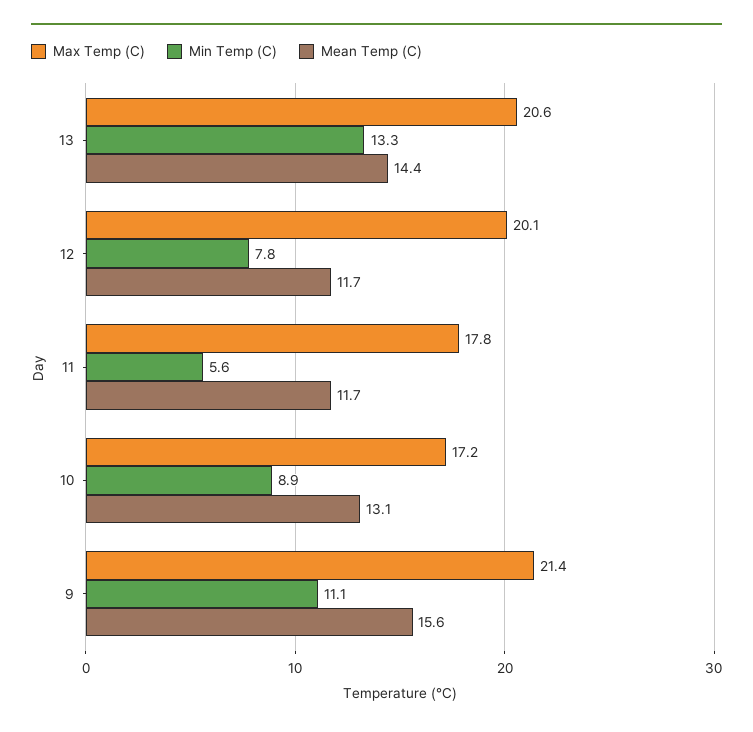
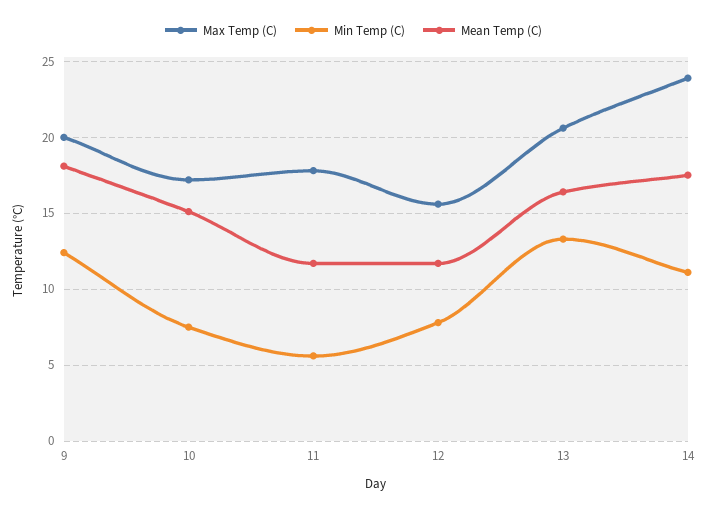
  {
    "Max Temp (C)": {
      "13": 20.6,
-     "12": 20.1,
+     "12": 15.5,
      "11": 17.8,
      "10": 17.2,
-     "9": 21.4
+     "9": 20,
+     "14": 24
    },
    "Min Temp (C)": {
      "13": 13.3,
      "12": 7.8,
      "11": 5.6,
-     "10": 8.9,
+     "10": 7.5,
-     "9": 11.1
+     "9": 12.5,
+     "14": 11
    },
    "Mean Temp (C)": {
-     "13": 14.4,
+     "13": 16.5,
      "12": 11.7,
      "11": 11.7,
-     "10": 13.1,
+     "10": 15,
-     "9": 15.6
+     "9": 18,
+     "14": 17.5
    }
  }

